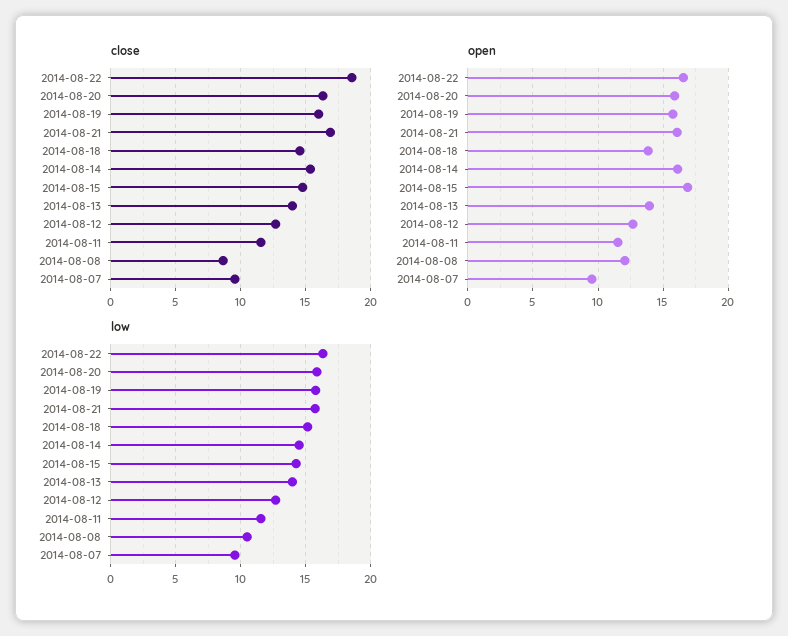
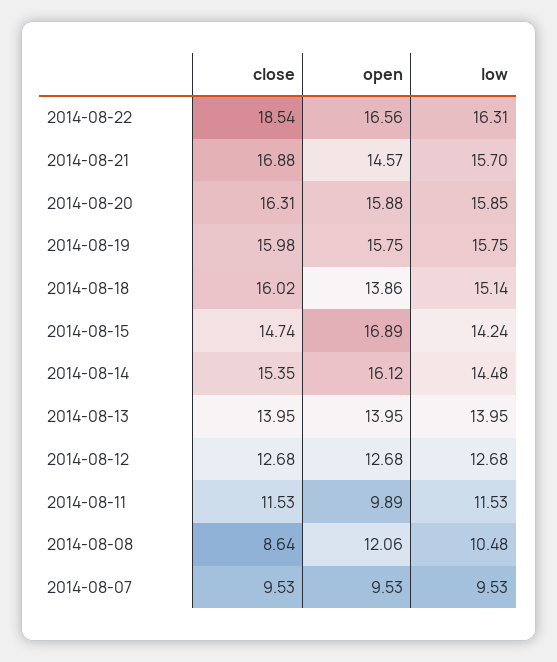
  {
    "close": {
      "2014-08-22": 18.54,
      "2014-08-20": 16.31,
      "2014-08-19": 15.98,
      "2014-08-21": 16.88,
-     "2014-08-18": 14.5,
+     "2014-08-18": 16.02,
      "2014-08-14": 15.35,
      "2014-08-15": 14.74,
      "2014-08-13": 13.95,
      "2014-08-12": 12.68,
      "2014-08-11": 11.53,
      "2014-08-08": 8.64,
      "2014-08-07": 9.53
    },
    "open": {
      "2014-08-22": 16.56,
      "2014-08-20": 15.88,
      "2014-08-19": 15.75,
-     "2014-08-21": 16,
+     "2014-08-21": 14.57,
      "2014-08-18": 13.86,
      "2014-08-14": 16.12,
      "2014-08-15": 16.89,
      "2014-08-13": 13.95,
      "2014-08-12": 12.68,
-     "2014-08-11": 11.5,
+     "2014-08-11": 9.89,
      "2014-08-08": 12.06,
      "2014-08-07": 9.53
    },
    "low": {
      "2014-08-22": 16.31,
      "2014-08-20": 15.85,
      "2014-08-19": 15.75,
      "2014-08-21": 15.7,
      "2014-08-18": 15.14,
      "2014-08-14": 14.48,
      "2014-08-15": 14.24,
      "2014-08-13": 13.95,
      "2014-08-12": 12.68,
      "2014-08-11": 11.53,
      "2014-08-08": 10.48,
      "2014-08-07": 9.53
    }
  }

